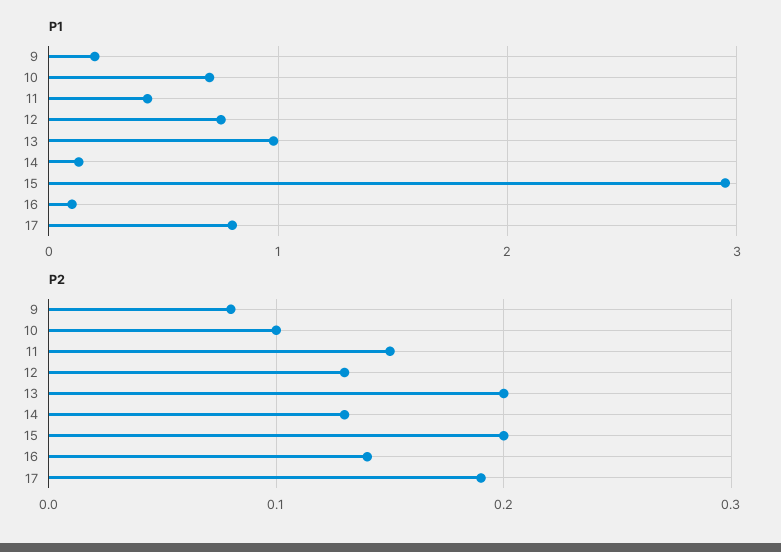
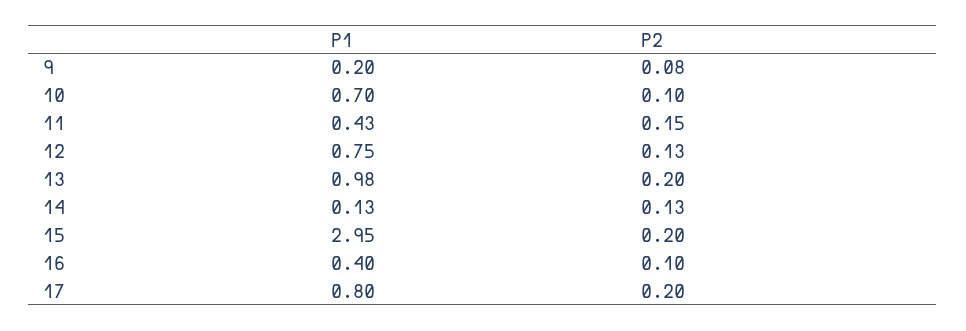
  {
    "P1": {
      "9": 0.2,
      "10": 0.7,
      "11": 0.43,
      "12": 0.75,
      "13": 0.98,
      "14": 0.13,
      "15": 2.95,
-     "16": 0.1,
+     "16": 0.4,
      "17": 0.8
    },
    "P2": {
      "9": 0.08,
      "10": 0.1,
      "11": 0.15,
      "12": 0.13,
      "13": 0.2,
      "14": 0.13,
      "15": 0.2,
-     "16": 0.14,
+     "16": 0.1,
-     "17": 0.19
+     "17": 0.2
    }
  }

